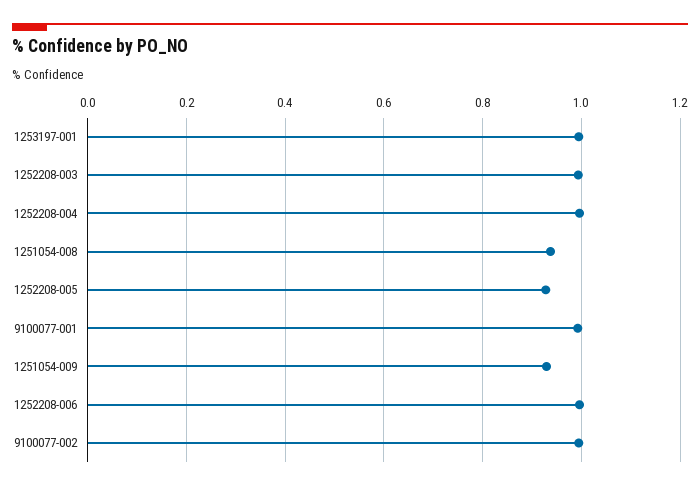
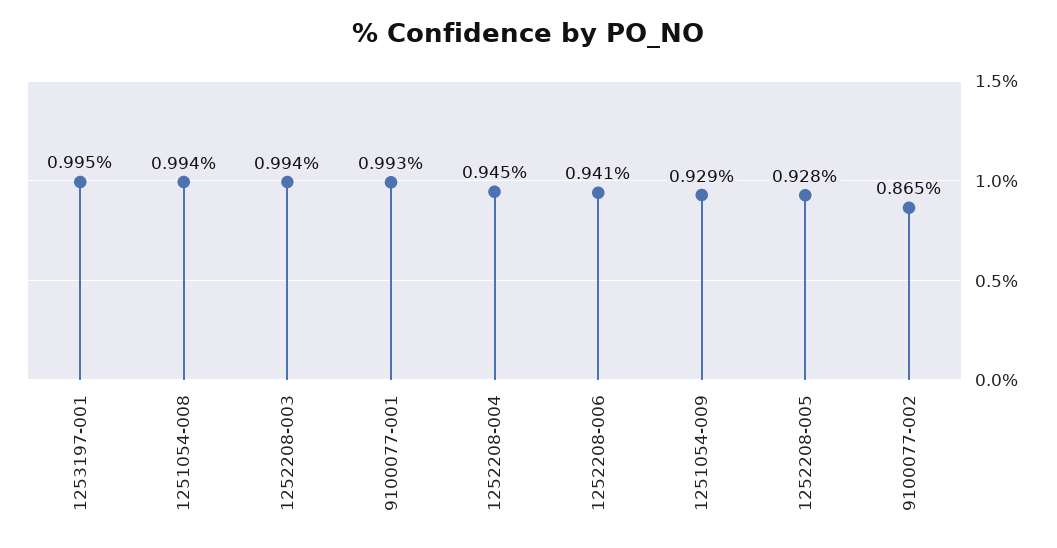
  {
    "1253197-001": 0.995,
    "1252208-003": 0.994,
-   "1252208-004": 1,
+   "1252208-004": 0.945,
-   "1251054-008": 0.94,
+   "1251054-008": 0.994,
    "1252208-005": 0.928,
    "9100077-001": 0.993,
    "1251054-009": 0.929,
-   "1252208-006": 1,
+   "1252208-006": 0.941,
-   "9100077-002": 1
+   "9100077-002": 0.865
  }

